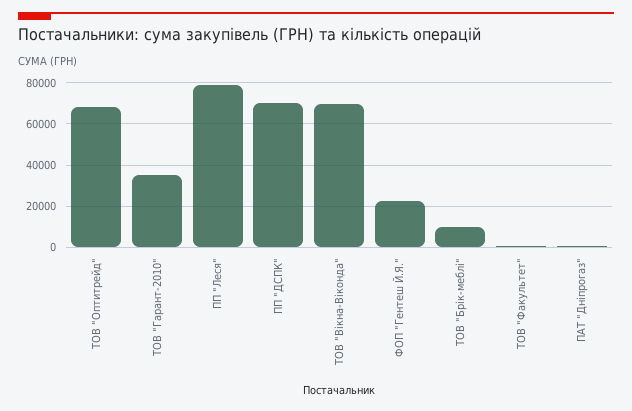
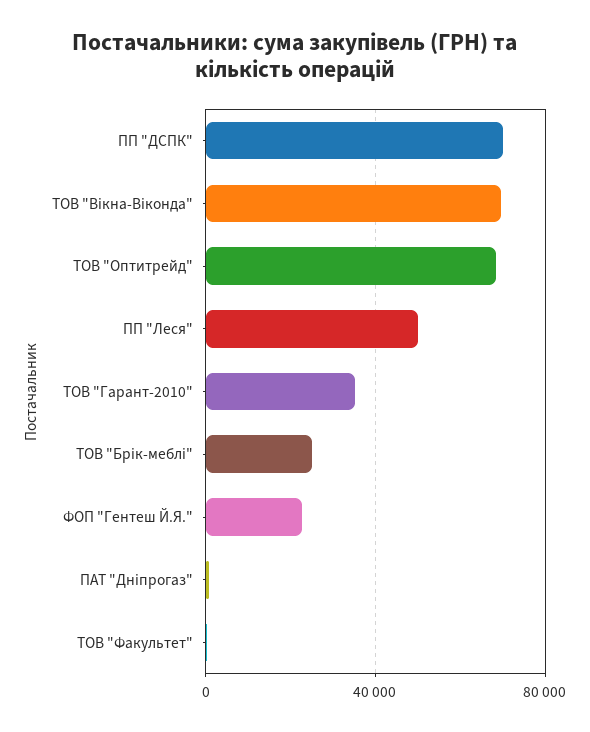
  {
    "ТОВ \"Оптитрейд\"": 70000,
    "ТОВ \"Гарант-2010\"": 35000,
-   "ПП \"Леся\"": 80000,
+   "ПП \"Леся\"": 50000,
    "ПП \"ДСПК\"": 70000,
    "ТОВ \"Вікна-Віконда\"": 70000,
    "ФОП \"Гентеш Й.Я.\"": 25000,
-   "ТОВ \"Брік-меблі\"": 10000,
+   "ТОВ \"Брік-меблі\"": 25000,
    "ТОВ \"Факультет\"": 0,
    "ПАТ \"Дніпрогаз\"": 0
  }

